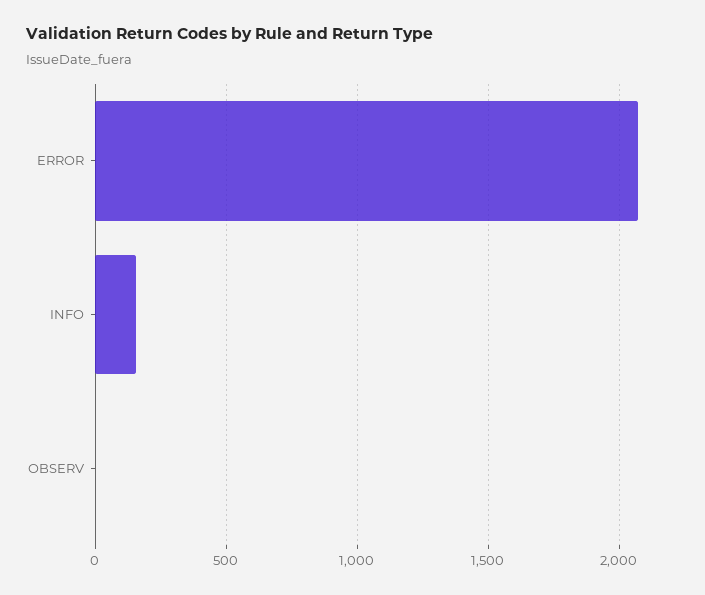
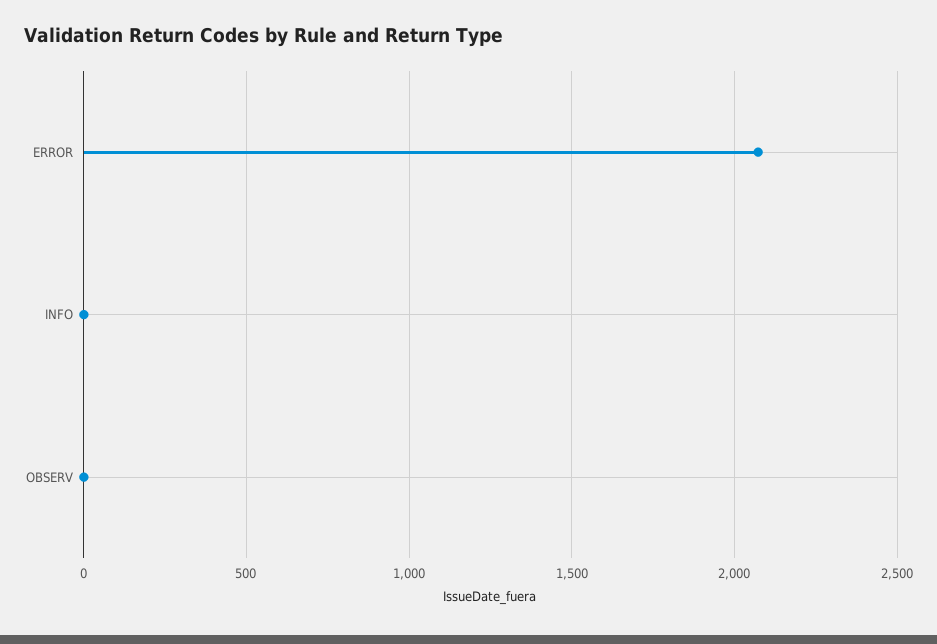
  {
    "ERROR": 2050,
-   "INFO": 150,
+   "INFO": 0,
    "OBSERV": 0
  }

